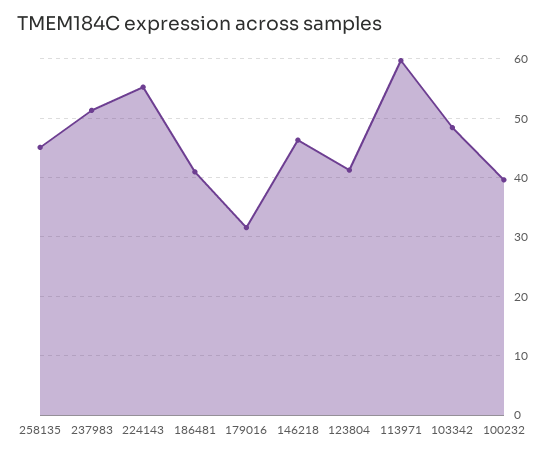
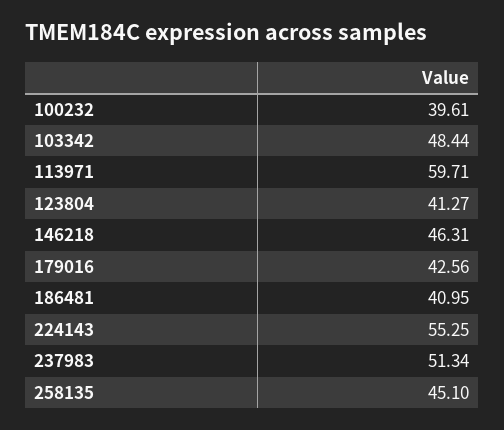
  {
    "258135": 45.1,
    "237983": 51.34,
    "224143": 55.25,
    "186481": 40.95,
-   "179016": 32,
+   "179016": 42.56,
    "146218": 46.31,
    "123804": 41.27,
    "113971": 59.71,
    "103342": 48.44,
    "100232": 39.61
  }

